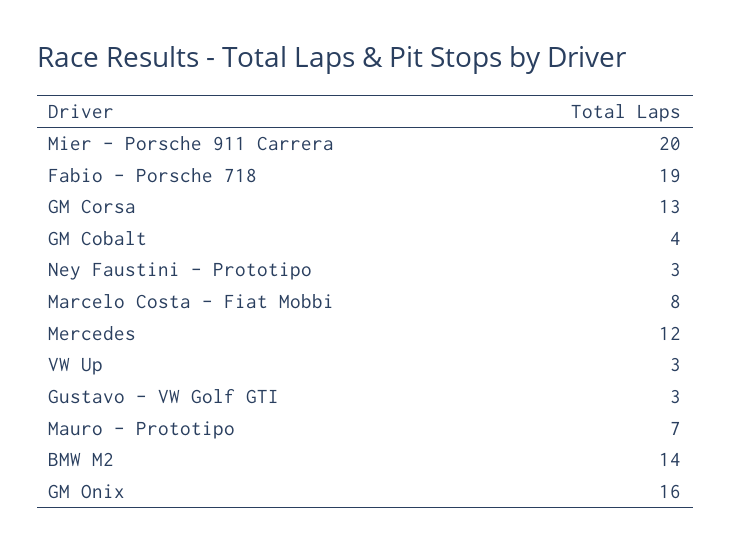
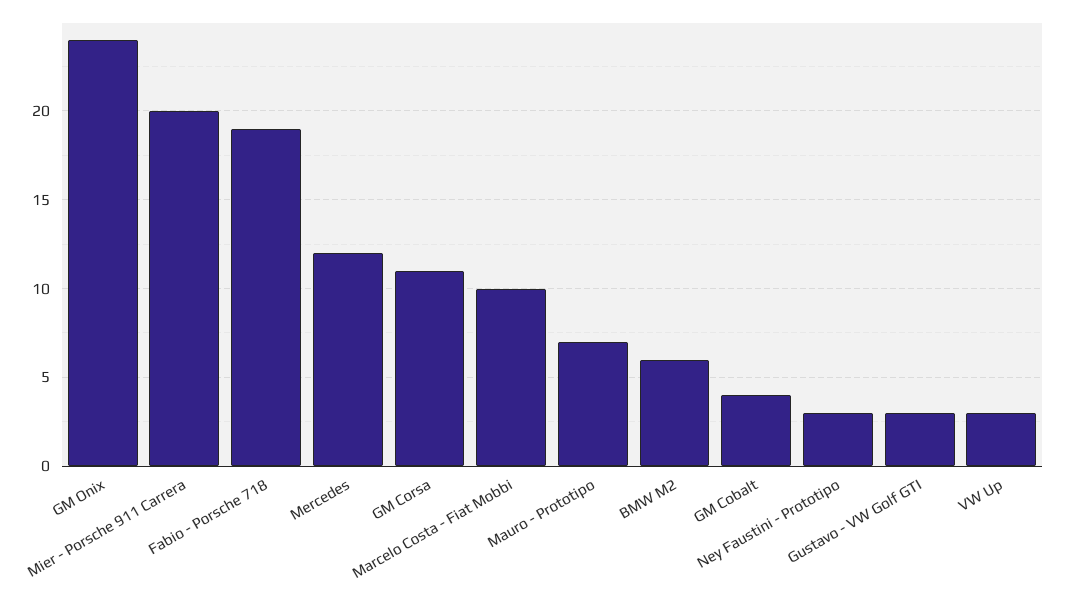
  {
    "Mier - Porsche 911 Carrera": 20,
    "Fabio - Porsche 718": 19,
-   "GM Corsa": 13,
+   "GM Corsa": 11,
    "GM Cobalt": 4,
    "Ney Faustini - Prototipo": 3,
-   "Marcelo Costa - Fiat Mobbi": 8,
+   "Marcelo Costa - Fiat Mobbi": 10,
    "Mercedes": 12,
    "VW Up": 3,
    "Gustavo - VW Golf GTI": 3,
    "Mauro - Prototipo": 7,
-   "BMW M2": 14,
+   "BMW M2": 6,
-   "GM Onix": 16
+   "GM Onix": 24
  }

